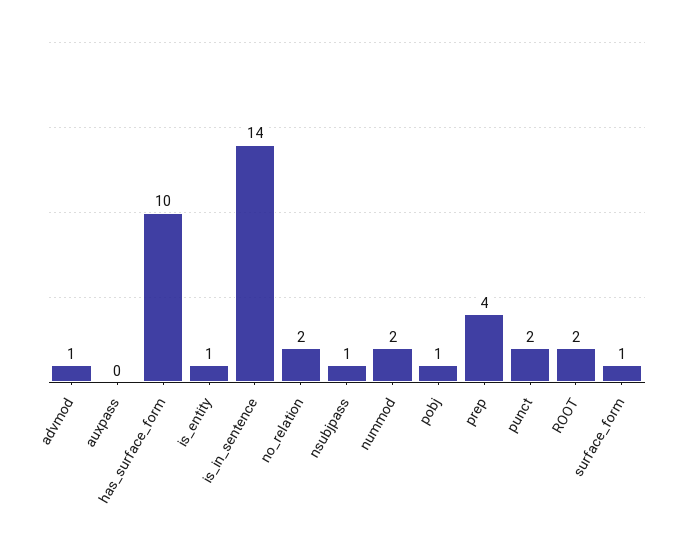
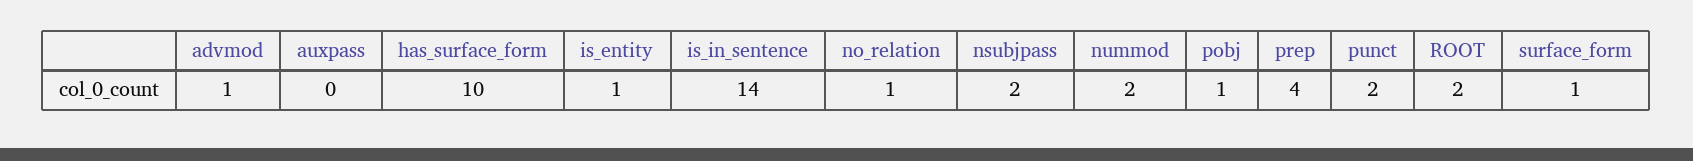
  {
    "advmod": 1,
    "auxpass": 0,
    "has_surface_form": 10,
    "is_entity": 1,
    "is_in_sentence": 14,
-   "no_relation": 2,
+   "no_relation": 1,
-   "nsubjpass": 1,
+   "nsubjpass": 2,
    "nummod": 2,
    "pobj": 1,
    "prep": 4,
    "punct": 2,
    "ROOT": 2,
    "surface_form": 1
  }

